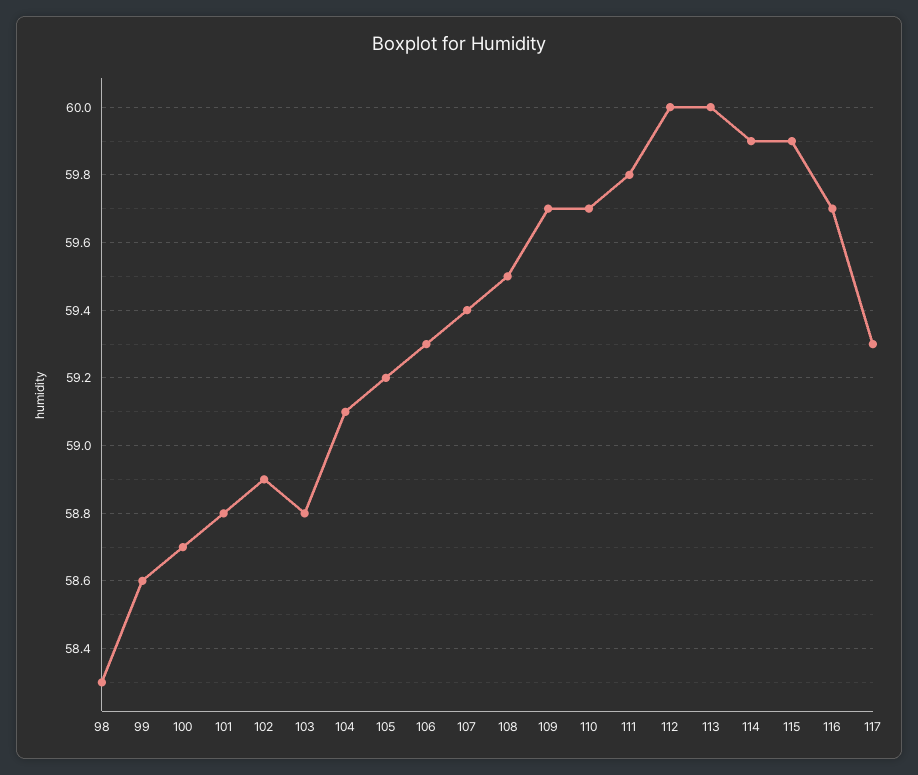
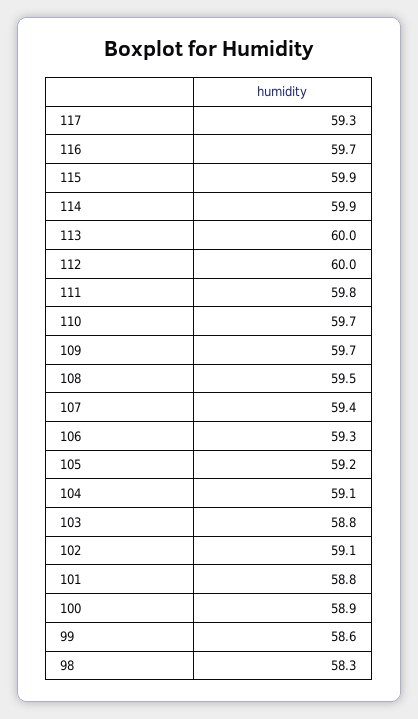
  {
    "98": 58.3,
    "99": 58.6,
-   "100": 58.7,
+   "100": 58.9,
    "101": 58.8,
-   "102": 58.9,
+   "102": 59.1,
    "103": 58.8,
    "104": 59.1,
    "105": 59.2,
    "106": 59.3,
    "107": 59.4,
    "108": 59.5,
    "109": 59.7,
    "110": 59.7,
    "111": 59.8,
    "112": 60,
    "113": 60,
    "114": 59.9,
    "115": 59.9,
    "116": 59.7,
    "117": 59.3
  }

